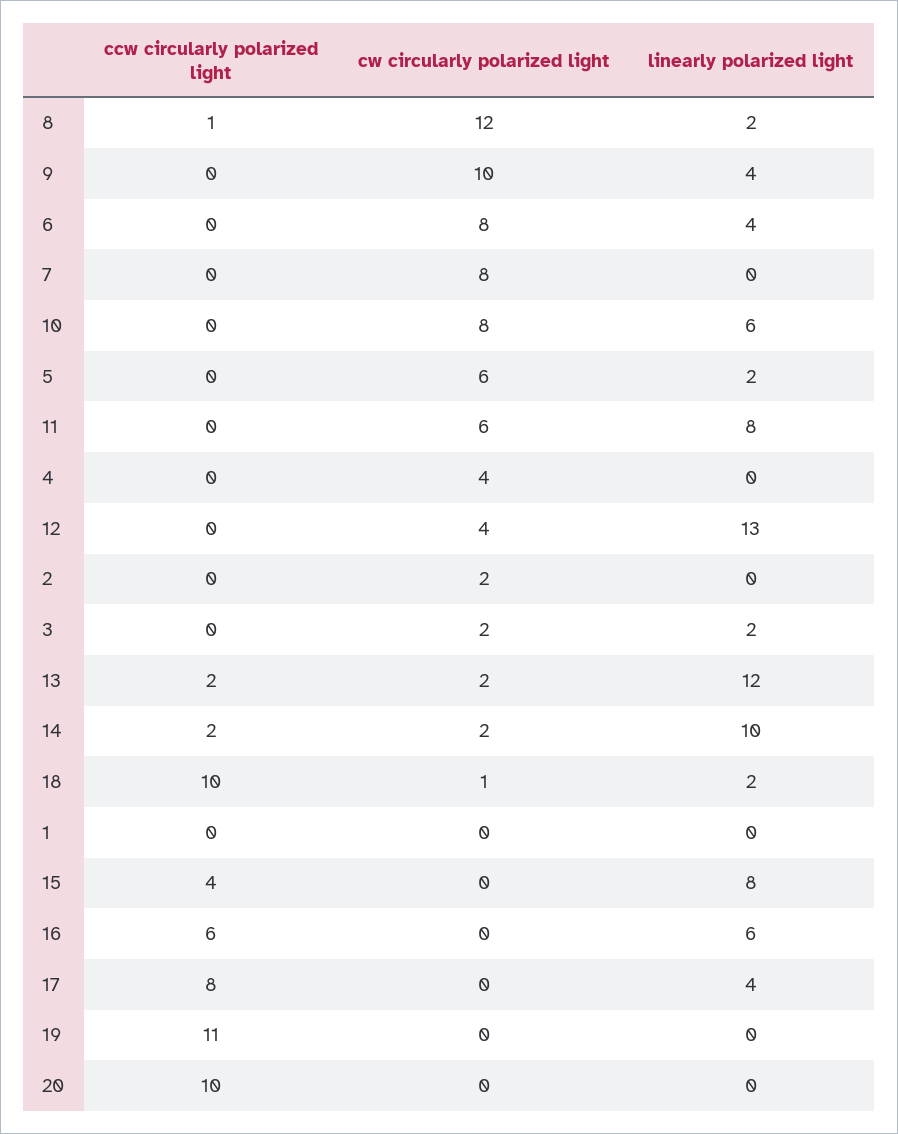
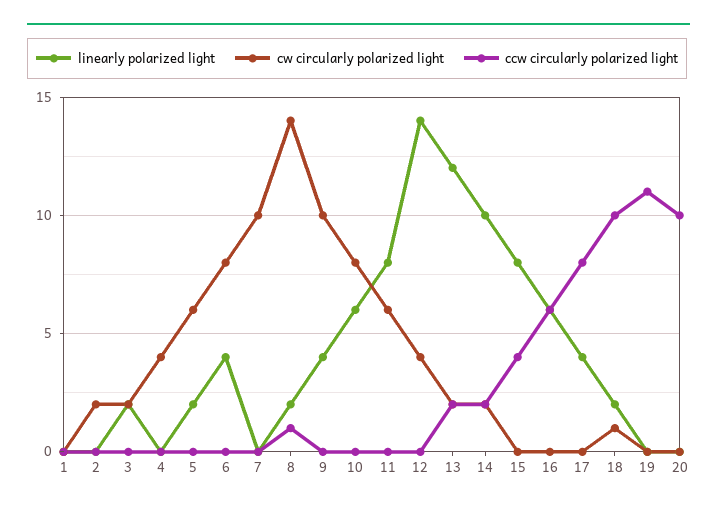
  {
    "ccw circularly polarized light": {
      "8": 1,
      "9": 0,
      "6": 0,
      "7": 0,
      "10": 0,
      "5": 0,
      "11": 0,
      "4": 0,
      "12": 0,
      "2": 0,
      "3": 0,
      "13": 2,
      "14": 2,
      "18": 10,
      "1": 0,
      "15": 4,
      "16": 6,
      "17": 8,
      "19": 11,
      "20": 10
    },
    "cw circularly polarized light": {
-     "8": 12,
+     "8": 14,
      "9": 10,
      "6": 8,
-     "7": 8,
+     "7": 10,
      "10": 8,
      "5": 6,
      "11": 6,
      "4": 4,
      "12": 4,
      "2": 2,
      "3": 2,
      "13": 2,
      "14": 2,
      "18": 1,
      "1": 0,
      "15": 0,
      "16": 0,
      "17": 0,
      "19": 0,
      "20": 0
    },
    "linearly polarized light": {
      "8": 2,
      "9": 4,
      "6": 4,
      "7": 0,
      "10": 6,
      "5": 2,
      "11": 8,
      "4": 0,
-     "12": 13,
+     "12": 14,
      "2": 0,
      "3": 2,
      "13": 12,
      "14": 10,
      "18": 2,
      "1": 0,
      "15": 8,
      "16": 6,
      "17": 4,
      "19": 0,
      "20": 0
    }
  }

